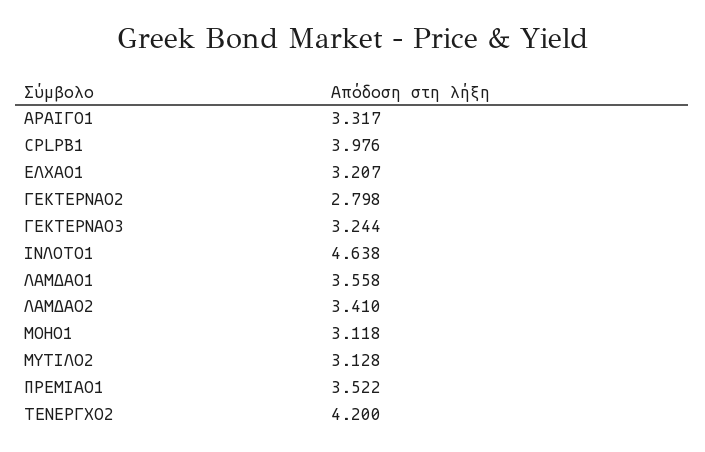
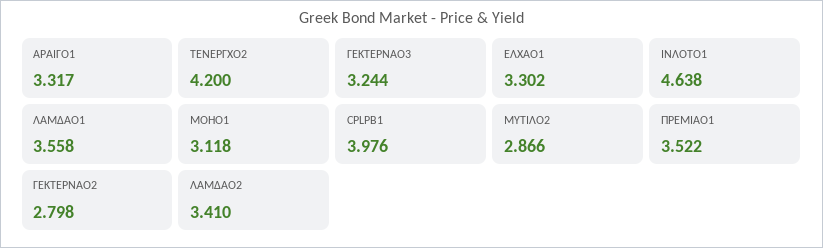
  {
    "ΑΡΑΙΓΟ1": 3.317,
    "CPLPB1": 3.976,
-   "ΕΛΧΑΟ1": 3.207,
+   "ΕΛΧΑΟ1": 3.302,
    "ΓΕΚΤΕΡΝΑΟ2": 2.798,
    "ΓΕΚΤΕΡΝΑΟ3": 3.244,
    "ΙΝΛΟΤΟ1": 4.638,
    "ΛΑΜΔΑΟ1": 3.558,
    "ΛΑΜΔΑΟ2": 3.41,
    "ΜΟΗΟ1": 3.118,
-   "ΜΥΤΙΛΟ2": 3.128,
+   "ΜΥΤΙΛΟ2": 2.866,
    "ΠΡΕΜΙΑΟ1": 3.522,
    "ΤΕΝΕΡΓΧΟ2": 4.2
  }

